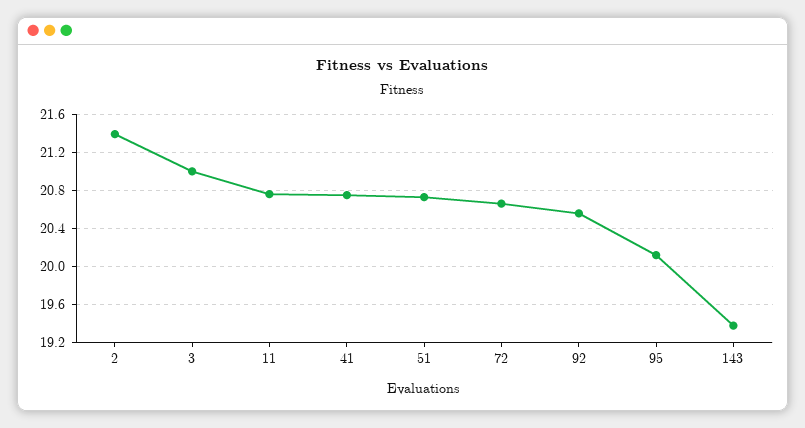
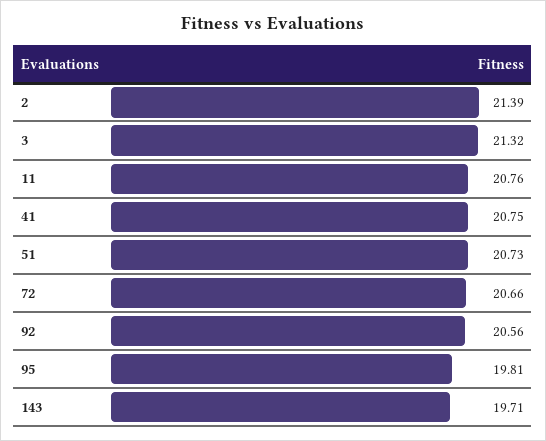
  {
    "2": 21.39,
-   "3": 21,
+   "3": 21.32,
    "11": 20.76,
    "41": 20.75,
    "51": 20.73,
    "72": 20.66,
    "92": 20.56,
-   "95": 20.1,
+   "95": 19.81,
-   "143": 19.4
+   "143": 19.71
  }

